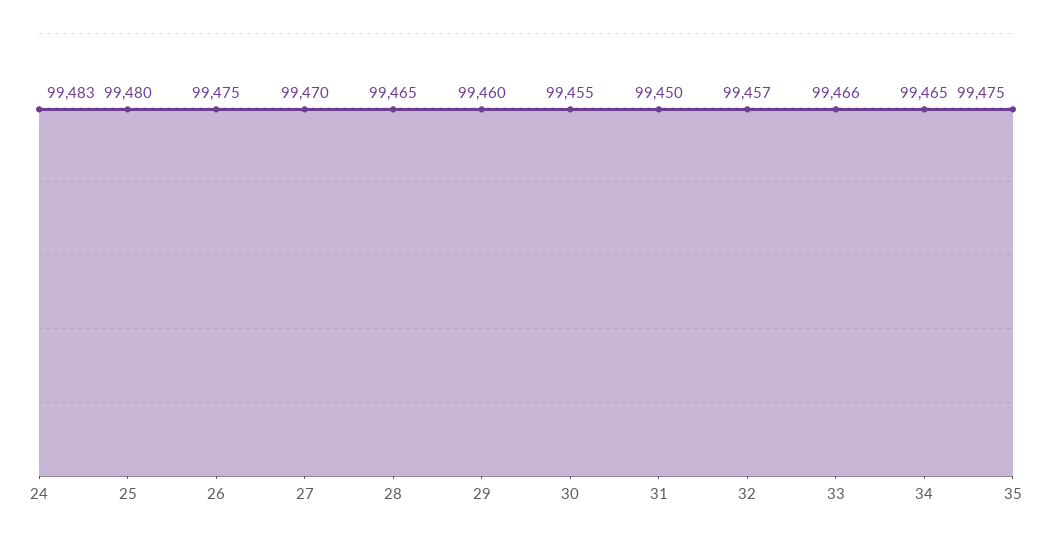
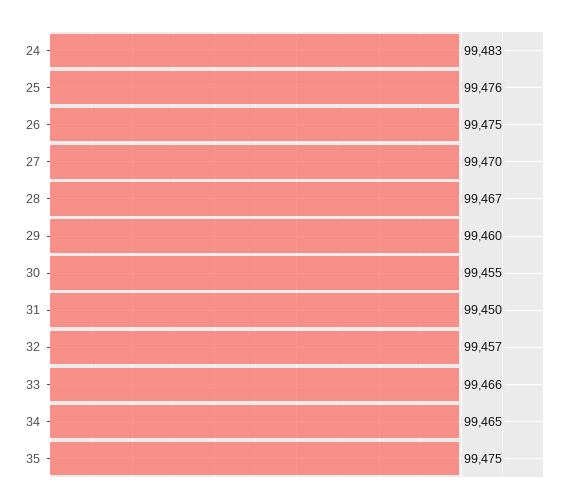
  {
    "24": 99483,
-   "25": 99480,
+   "25": 99476,
    "26": 99475,
    "27": 99470,
-   "28": 99465,
+   "28": 99467,
    "29": 99460,
    "30": 99455,
    "31": 99450,
    "32": 99457,
    "33": 99466,
    "34": 99465,
    "35": 99475
  }

